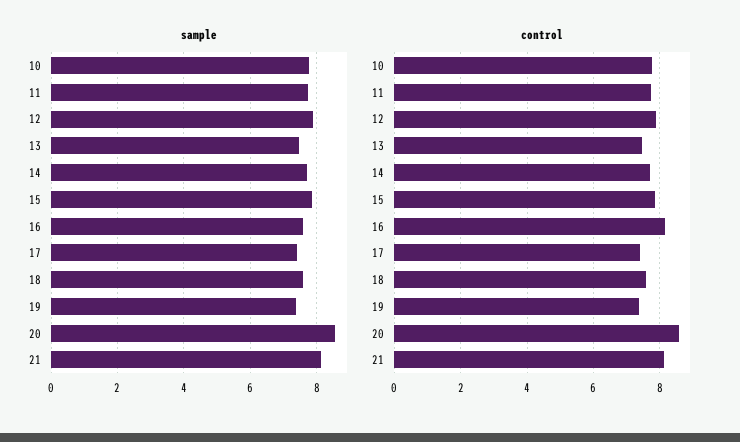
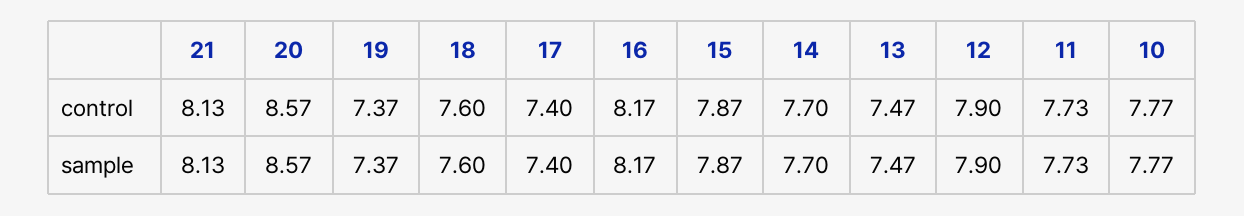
  {
    "sample": {
      "10": 7.77,
      "11": 7.73,
      "12": 7.9,
      "13": 7.47,
      "14": 7.7,
      "15": 7.87,
-     "16": 7.6,
+     "16": 8.17,
      "17": 7.4,
      "18": 7.6,
      "19": 7.37,
      "20": 8.57,
      "21": 8.13
    },
    "control": {
      "10": 7.77,
      "11": 7.73,
      "12": 7.9,
      "13": 7.47,
      "14": 7.7,
      "15": 7.87,
      "16": 8.17,
      "17": 7.4,
      "18": 7.6,
      "19": 7.37,
      "20": 8.57,
      "21": 8.13
    }
  }

